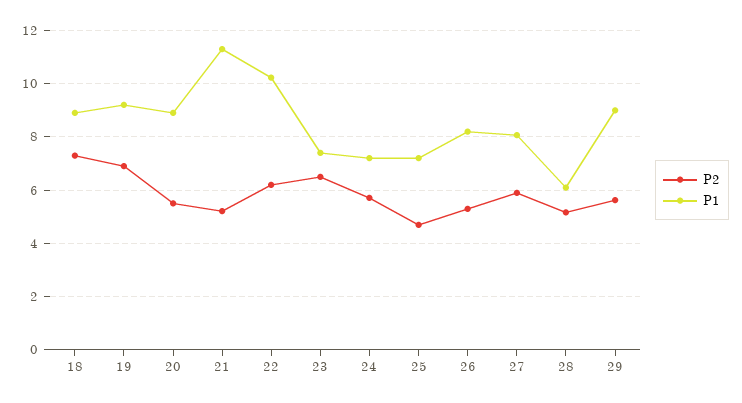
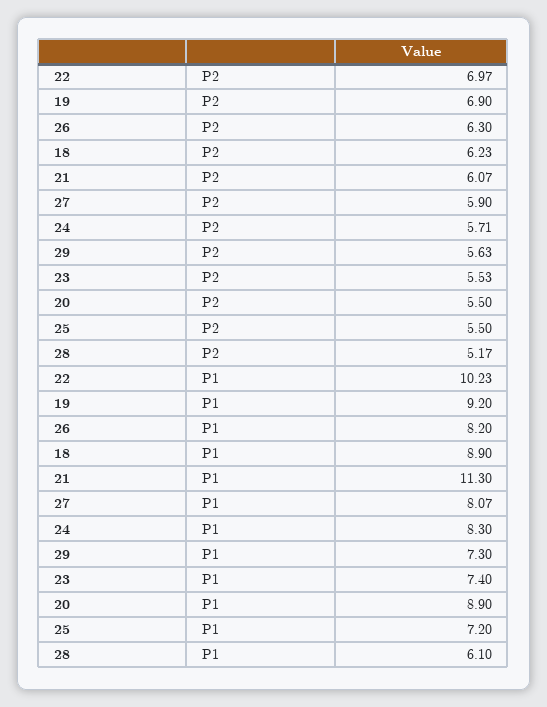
  {
    "P2": {
-     "18": 7.25,
+     "18": 6.23,
      "19": 6.9,
      "20": 5.5,
-     "21": 5.25,
+     "21": 6.07,
-     "22": 6.25,
+     "22": 6.97,
-     "23": 6.5,
+     "23": 5.53,
      "24": 5.71,
-     "25": 4.75,
+     "25": 5.5,
-     "26": 5.25,
+     "26": 6.3,
      "27": 5.9,
      "28": 5.17,
      "29": 5.63
    },
    "P1": {
      "18": 8.9,
      "19": 9.2,
      "20": 8.9,
      "21": 11.3,
      "22": 10.23,
      "23": 7.4,
-     "24": 7.25,
+     "24": 8.3,
      "25": 7.2,
      "26": 8.2,
      "27": 8.07,
      "28": 6.1,
-     "29": 9
+     "29": 7.3
    }
  }

